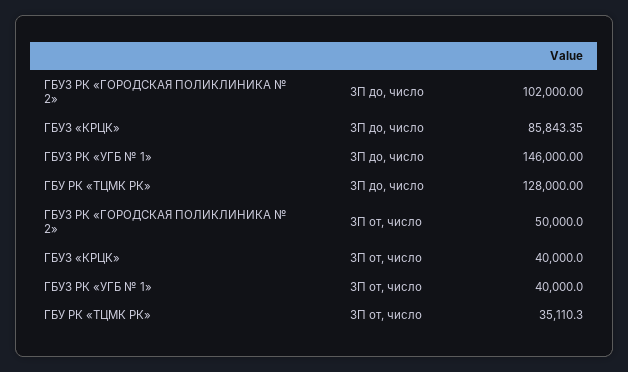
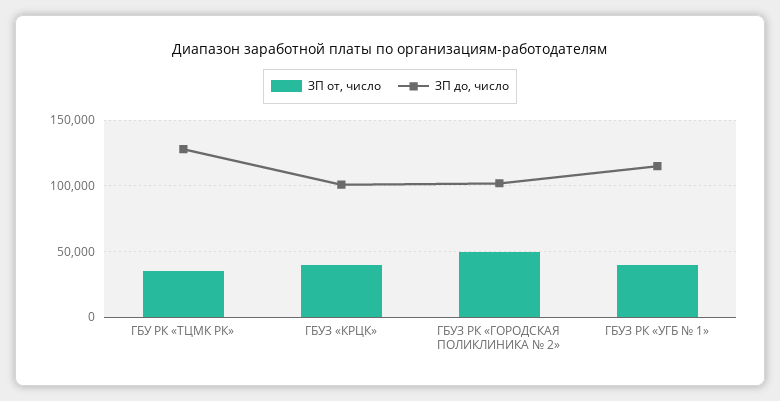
  {
    "ЗП до, число": {
      "ГБУЗ РК «ГОРОДСКАЯ ПОЛИКЛИНИКА № 2»": 102000,
-     "ГБУЗ «КРЦК»": 85843.35,
+     "ГБУЗ «КРЦК»": 100000,
-     "ГБУЗ РК «УГБ № 1»": 146000,
+     "ГБУЗ РК «УГБ № 1»": 115000,
      "ГБУ РК «ТЦМК РК»": 128000
    },
    "ЗП от, число": {
      "ГБУЗ РК «ГОРОДСКАЯ ПОЛИКЛИНИКА № 2»": 50000,
      "ГБУЗ «КРЦК»": 40000,
      "ГБУЗ РК «УГБ № 1»": 40000,
      "ГБУ РК «ТЦМК РК»": 35110.3
    }
  }

